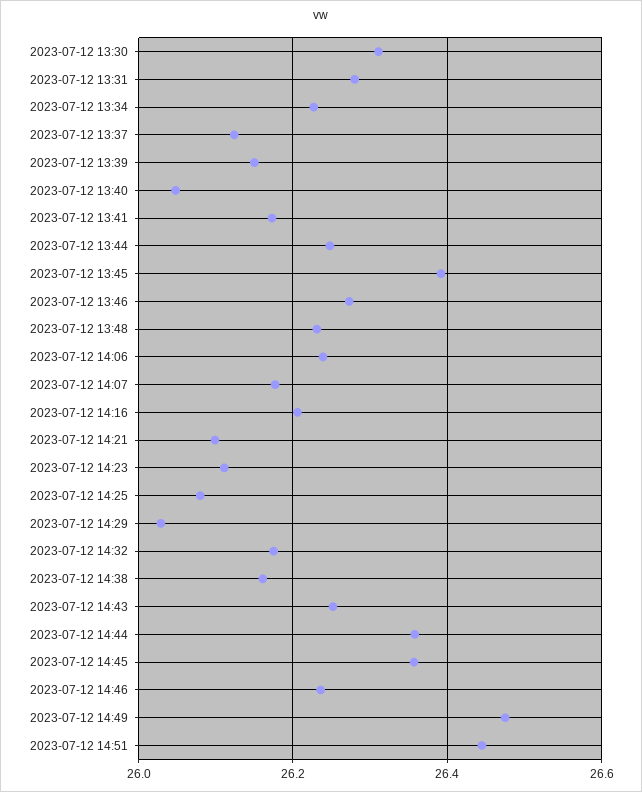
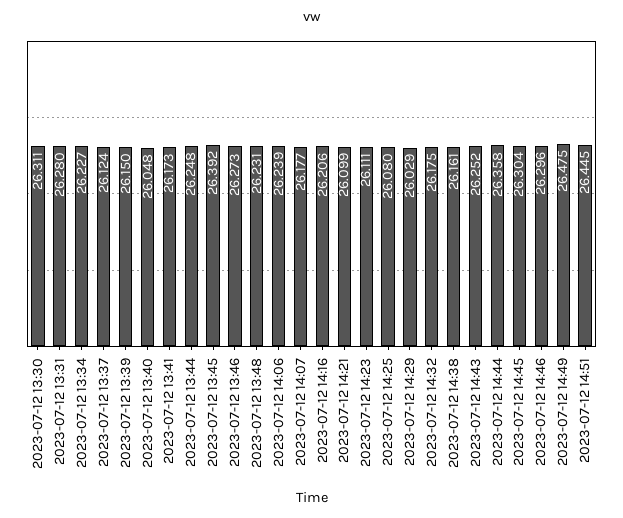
  {
    "2023-07-12 13:30": 26.311,
    "2023-07-12 13:31": 26.28,
    "2023-07-12 13:34": 26.227,
    "2023-07-12 13:37": 26.124,
    "2023-07-12 13:39": 26.15,
    "2023-07-12 13:40": 26.048,
    "2023-07-12 13:41": 26.173,
    "2023-07-12 13:44": 26.248,
    "2023-07-12 13:45": 26.392,
    "2023-07-12 13:46": 26.273,
    "2023-07-12 13:48": 26.231,
    "2023-07-12 14:06": 26.239,
    "2023-07-12 14:07": 26.177,
    "2023-07-12 14:16": 26.206,
    "2023-07-12 14:21": 26.099,
    "2023-07-12 14:23": 26.111,
    "2023-07-12 14:25": 26.08,
    "2023-07-12 14:29": 26.029,
    "2023-07-12 14:32": 26.175,
    "2023-07-12 14:38": 26.161,
    "2023-07-12 14:43": 26.252,
    "2023-07-12 14:44": 26.358,
-   "2023-07-12 14:45": 26.36,
+   "2023-07-12 14:45": 26.304,
-   "2023-07-12 14:46": 26.24,
+   "2023-07-12 14:46": 26.296,
    "2023-07-12 14:49": 26.475,
    "2023-07-12 14:51": 26.445
  }

